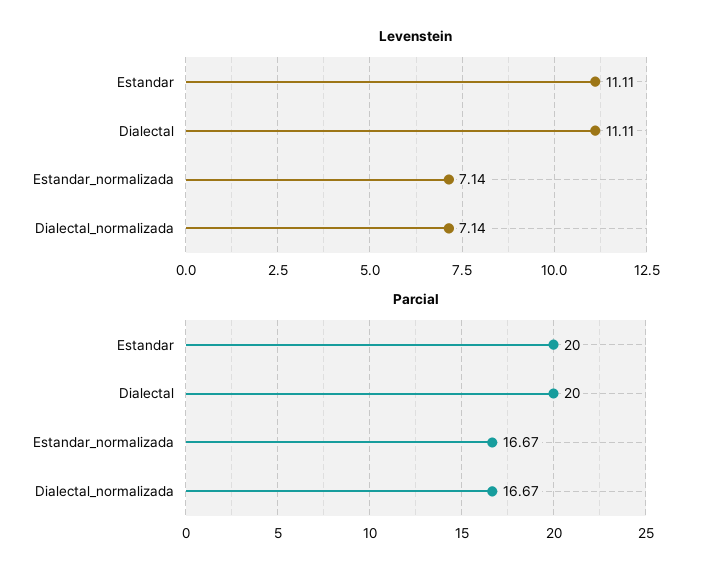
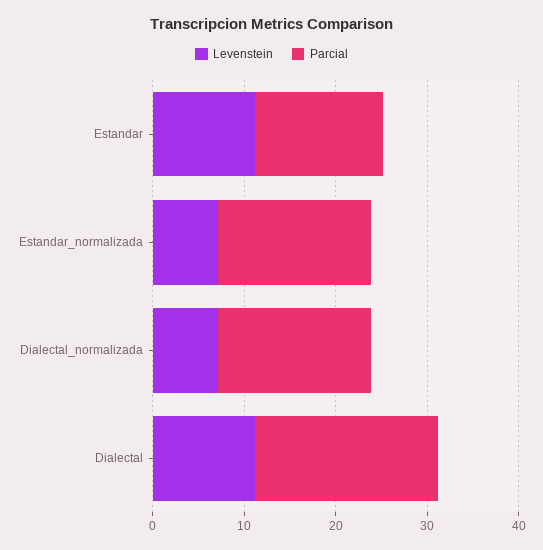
  {
    "Levenstein": {
      "Estandar": 11.11,
      "Dialectal": 11.11,
      "Estandar_normalizada": 7.14,
      "Dialectal_normalizada": 7.14
    },
    "Parcial": {
-     "Estandar": 20,
+     "Estandar": 14,
      "Dialectal": 20,
      "Estandar_normalizada": 16.67,
      "Dialectal_normalizada": 16.67
    }
  }

